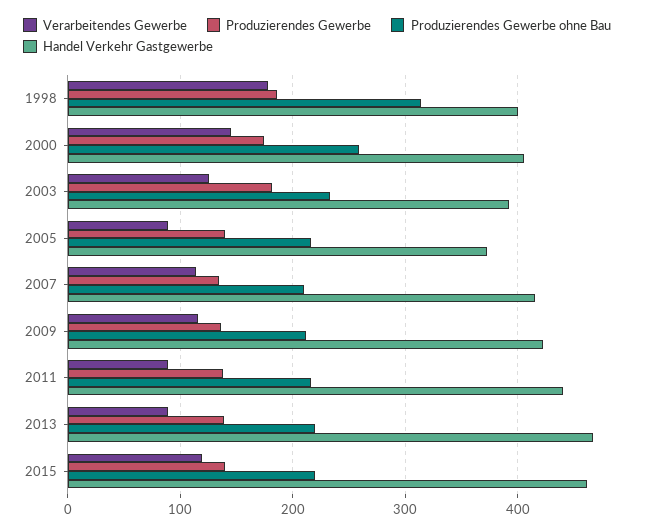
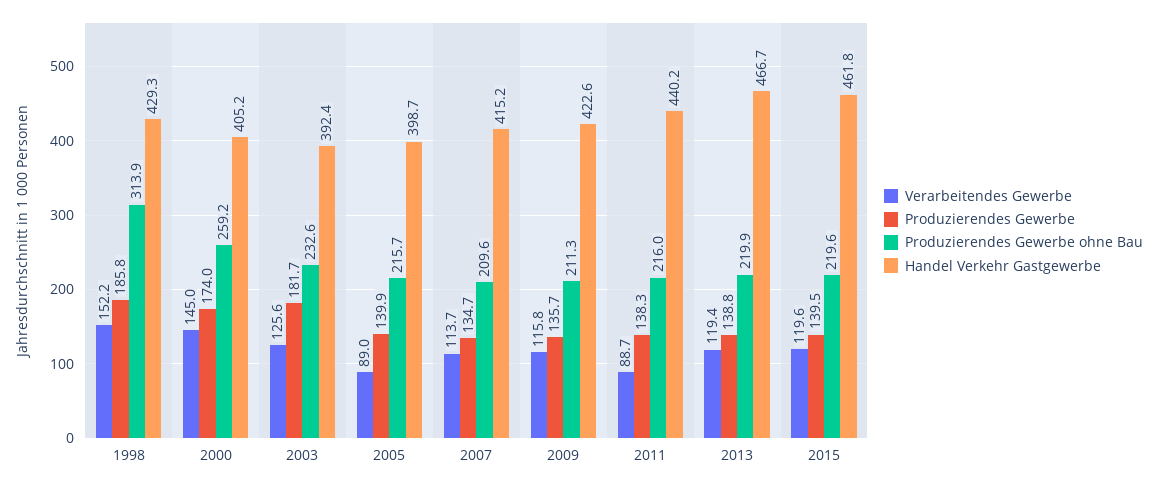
  {
    "Verarbeitendes Gewerbe": {
-     "1998": 180,
+     "1998": 152.2,
      "2000": 145,
      "2003": 125.6,
      "2005": 89,
      "2007": 113.7,
      "2009": 115.8,
      "2011": 88.7,
-     "2013": 90,
+     "2013": 119.4,
      "2015": 119.6
    },
    "Produzierendes Gewerbe": {
      "1998": 185.8,
      "2000": 174,
      "2003": 181.7,
      "2005": 139.9,
      "2007": 134.7,
      "2009": 135.7,
      "2011": 138.3,
      "2013": 138.8,
      "2015": 139.5
    },
    "Produzierendes Gewerbe ohne Bau": {
      "1998": 313.9,
      "2000": 259.2,
      "2003": 232.6,
      "2005": 215.7,
      "2007": 209.6,
      "2009": 211.3,
      "2011": 216,
      "2013": 219.9,
      "2015": 219.6
    },
    "Handel Verkehr Gastgewerbe": {
-     "1998": 400,
+     "1998": 429.3,
      "2000": 405.2,
      "2003": 392.4,
-     "2005": 370,
+     "2005": 398.7,
      "2007": 415.2,
      "2009": 422.6,
      "2011": 440.2,
      "2013": 466.7,
      "2015": 461.8
    }
  }

